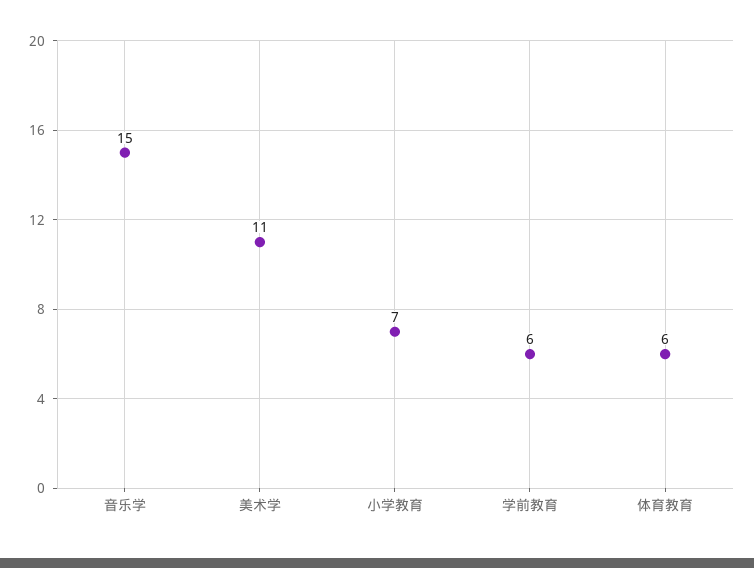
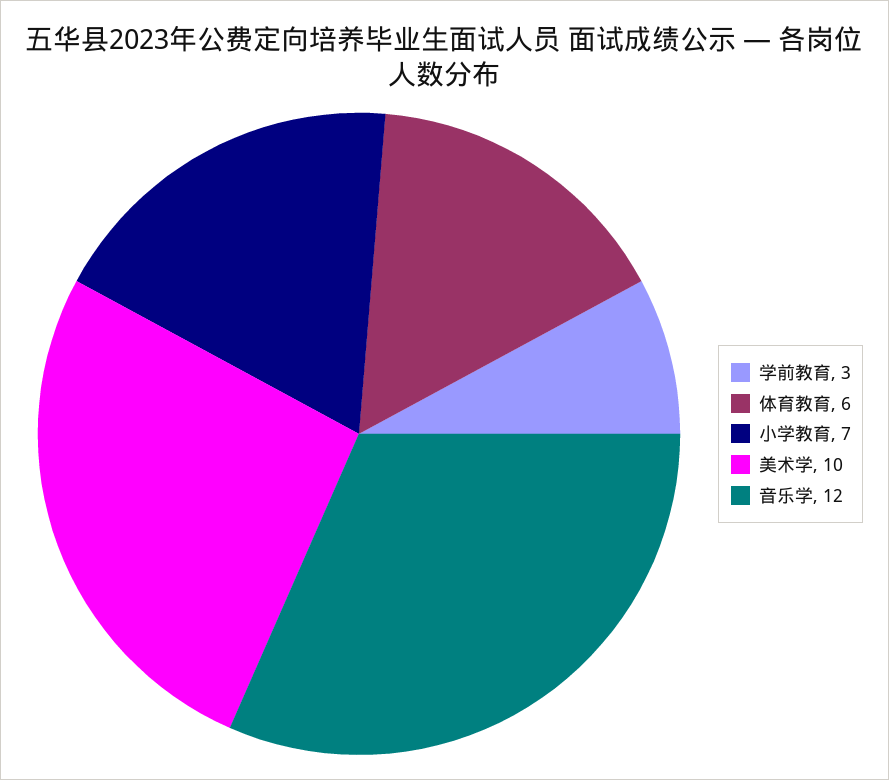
  {
-   "音乐学": 15,
+   "音乐学": 12,
-   "美术学": 11,
+   "美术学": 10,
    "小学教育": 7,
-   "学前教育": 6,
+   "学前教育": 3,
    "体育教育": 6
  }

